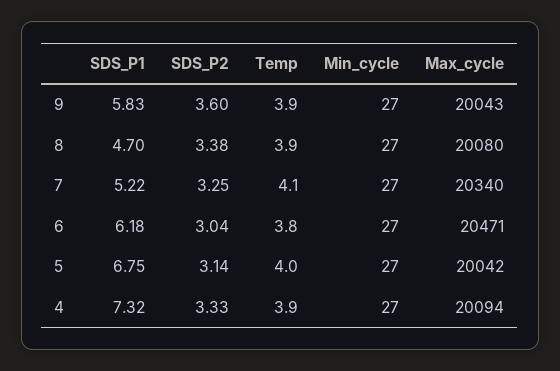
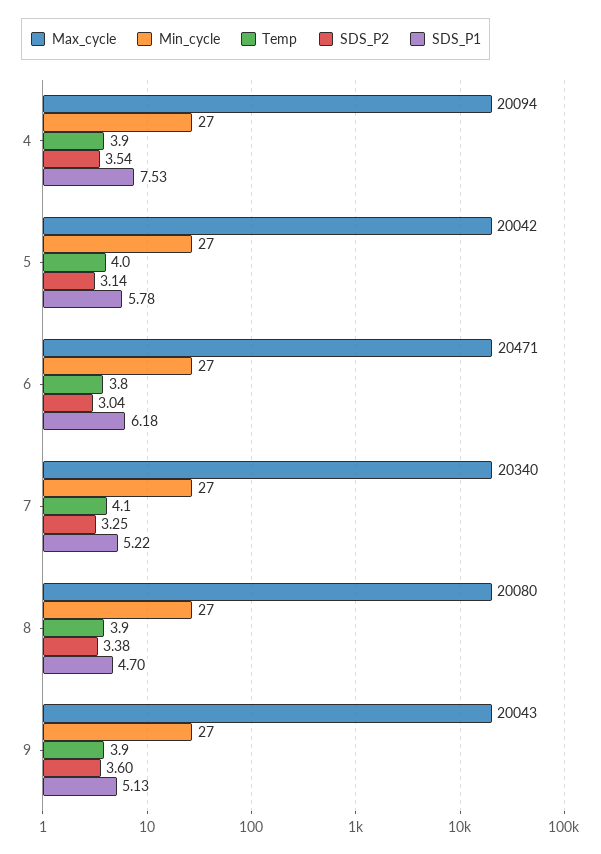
  {
    "SDS_P1": {
-     "9": 5.83,
+     "9": 5.13,
      "8": 4.7,
      "7": 5.22,
      "6": 6.18,
-     "5": 6.75,
+     "5": 5.78,
-     "4": 7.32
+     "4": 7.53
    },
    "SDS_P2": {
      "9": 3.6,
      "8": 3.38,
      "7": 3.25,
      "6": 3.04,
      "5": 3.14,
-     "4": 3.33
+     "4": 3.54
    },
    "Temp": {
      "9": 3.9,
      "8": 3.9,
      "7": 4.1,
      "6": 3.8,
      "5": 4,
      "4": 3.9
    },
    "Min_cycle": {
      "9": 27,
      "8": 27,
      "7": 27,
      "6": 27,
      "5": 27,
      "4": 27
    },
    "Max_cycle": {
      "9": 20043,
      "8": 20080,
      "7": 20340,
      "6": 20471,
      "5": 20042,
      "4": 20094
    }
  }

